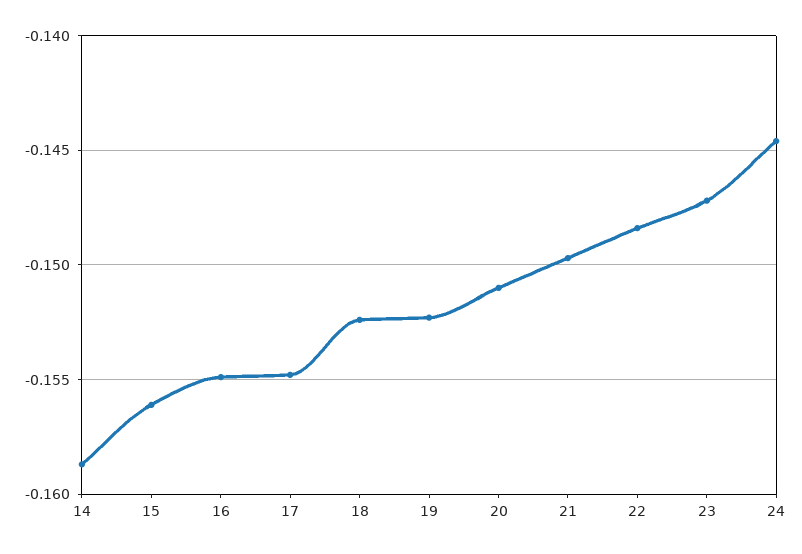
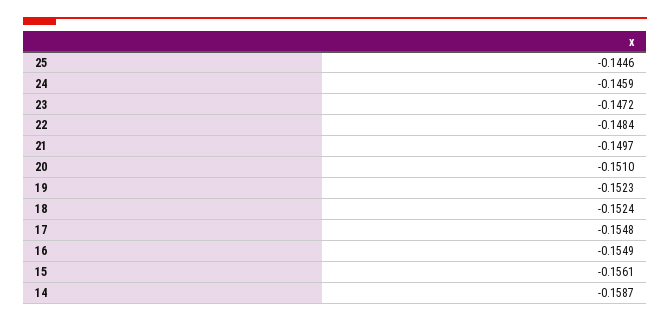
  {
    "14": -0.1587,
    "15": -0.1561,
    "16": -0.1549,
    "17": -0.1548,
    "18": -0.1524,
    "19": -0.1523,
    "20": -0.151,
    "21": -0.1497,
    "22": -0.1484,
    "23": -0.1472,
-   "24": -0.1445
+   "24": -0.1459,
+   "25": -0.1446
  }

